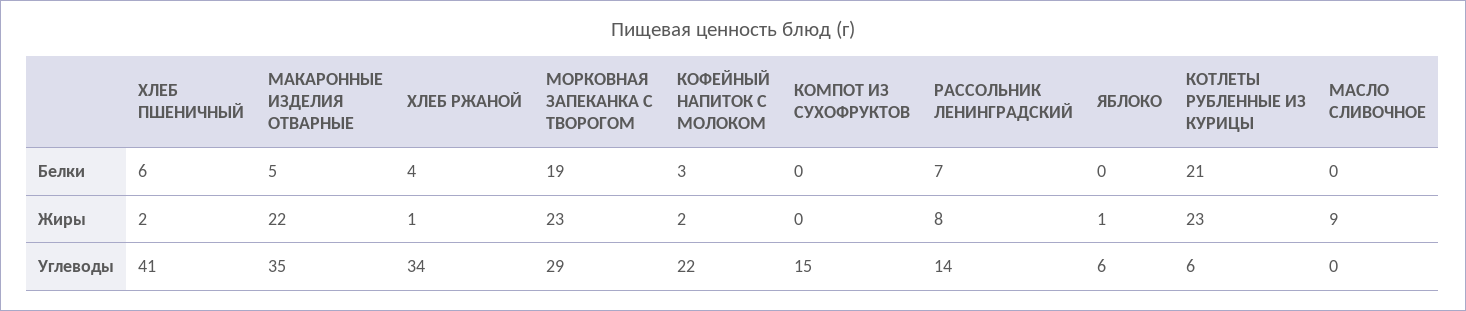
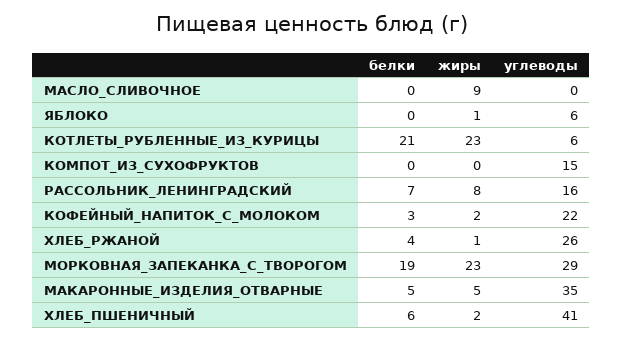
  {
    "ХЛЕБ ПШЕНИЧНЫЙ": {
      "Белки": 6,
      "Жиры": 2,
      "Углеводы": 41
    },
    "МАКАРОННЫЕ ИЗДЕЛИЯ ОТВАРНЫЕ": {
      "Белки": 5,
-     "Жиры": 22,
+     "Жиры": 5,
      "Углеводы": 35
    },
    "ХЛЕБ РЖАНОЙ": {
      "Белки": 4,
      "Жиры": 1,
-     "Углеводы": 34
+     "Углеводы": 26
    },
    "МОРКОВНАЯ ЗАПЕКАНКА С ТВОРОГОМ": {
      "Белки": 19,
      "Жиры": 23,
      "Углеводы": 29
    },
    "КОФЕЙНЫЙ НАПИТОК С МОЛОКОМ": {
      "Белки": 3,
      "Жиры": 2,
      "Углеводы": 22
    },
    "КОМПОТ ИЗ СУХОФРУКТОВ": {
      "Белки": 0,
      "Жиры": 0,
      "Углеводы": 15
    },
    "РАССОЛЬНИК ЛЕНИНГРАДСКИЙ": {
      "Белки": 7,
      "Жиры": 8,
-     "Углеводы": 14
+     "Углеводы": 16
    },
    "ЯБЛОКО": {
      "Белки": 0,
      "Жиры": 1,
      "Углеводы": 6
    },
    "КОТЛЕТЫ РУБЛЕННЫЕ ИЗ КУРИЦЫ": {
      "Белки": 21,
      "Жиры": 23,
      "Углеводы": 6
    },
    "МАСЛО СЛИВОЧНОЕ": {
      "Белки": 0,
      "Жиры": 9,
      "Углеводы": 0
    }
  }

